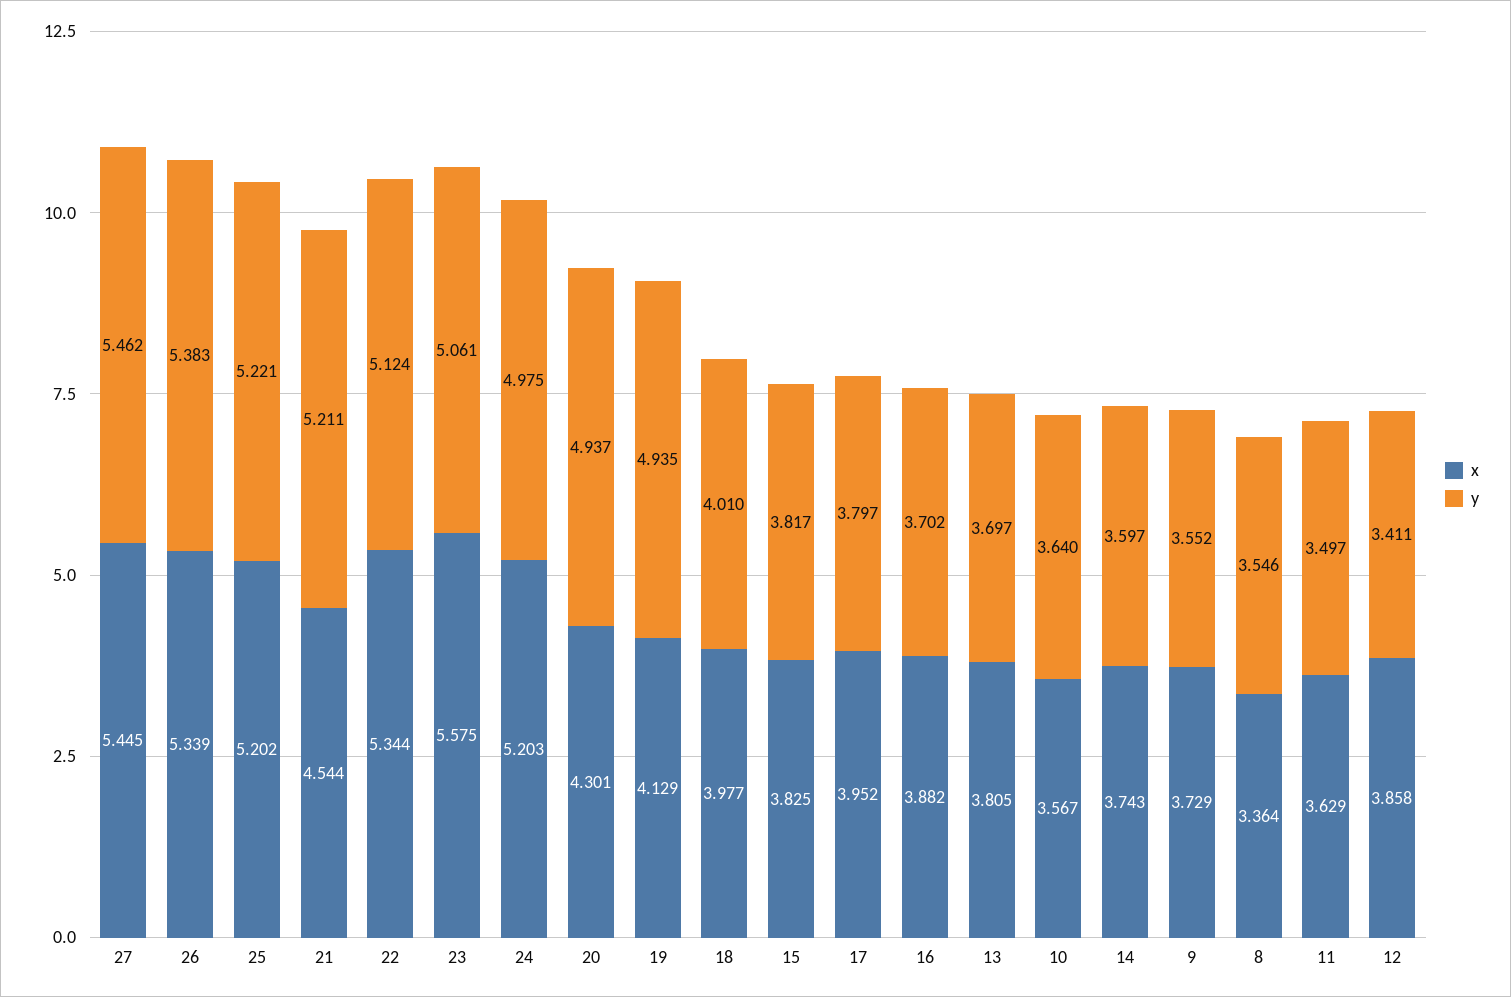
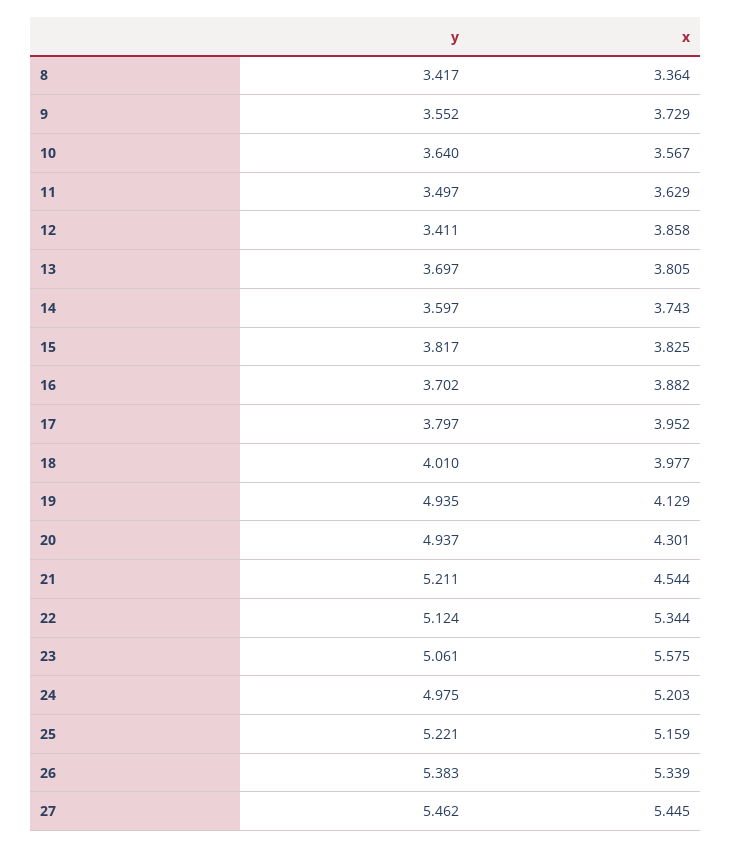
  {
    "x": {
      "27": 5.445,
      "26": 5.339,
-     "25": 5.202,
+     "25": 5.159,
      "21": 4.544,
      "22": 5.344,
      "23": 5.575,
      "24": 5.203,
      "20": 4.301,
      "19": 4.129,
      "18": 3.977,
      "15": 3.825,
      "17": 3.952,
      "16": 3.882,
      "13": 3.805,
      "10": 3.567,
      "14": 3.743,
      "9": 3.729,
      "8": 3.364,
      "11": 3.629,
      "12": 3.858
    },
    "y": {
      "27": 5.462,
      "26": 5.383,
      "25": 5.221,
      "21": 5.211,
      "22": 5.124,
      "23": 5.061,
      "24": 4.975,
      "20": 4.937,
      "19": 4.935,
      "18": 4.01,
      "15": 3.817,
      "17": 3.797,
      "16": 3.702,
      "13": 3.697,
      "10": 3.64,
      "14": 3.597,
      "9": 3.552,
-     "8": 3.546,
+     "8": 3.417,
      "11": 3.497,
      "12": 3.411
    }
  }

